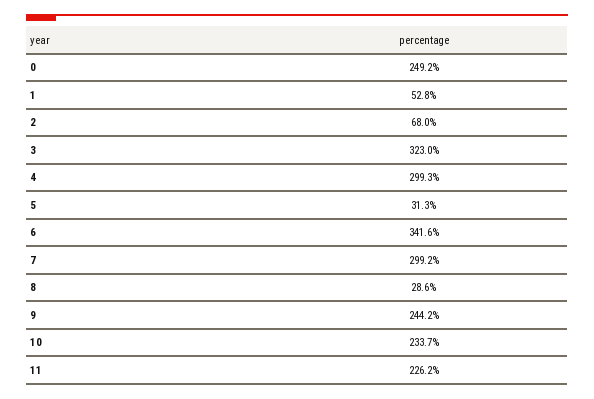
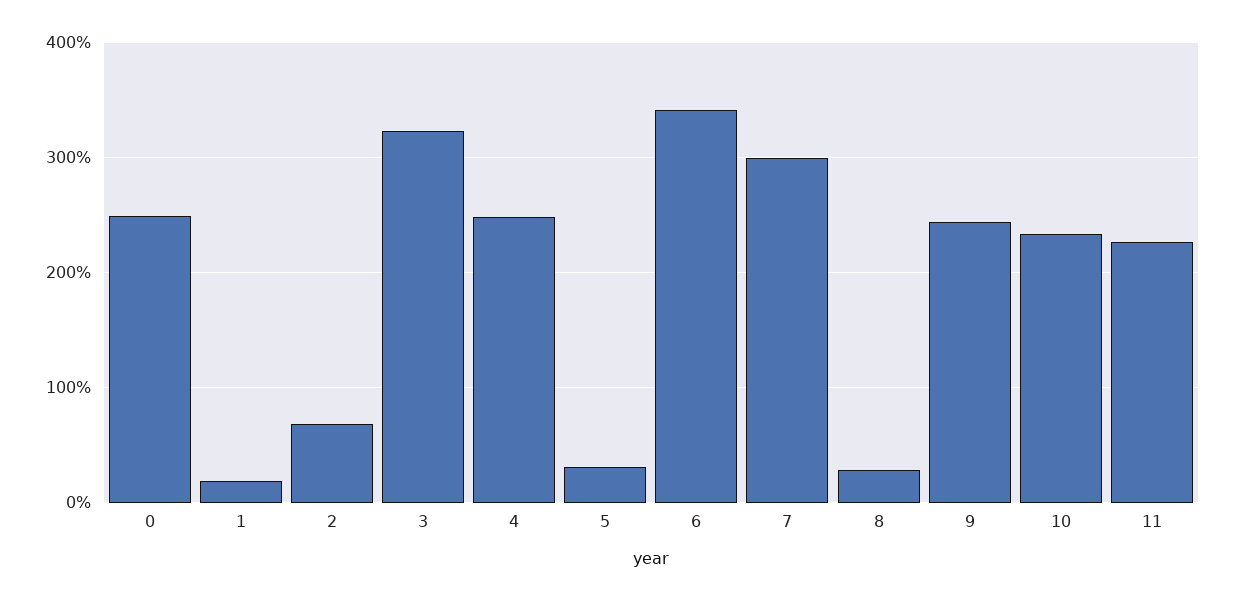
  {
    "0": 249.2,
-   "1": 52.8,
+   "1": 20,
    "2": 68,
    "3": 323,
-   "4": 299.3,
+   "4": 250,
    "5": 31.3,
    "6": 341.6,
    "7": 299.2,
    "8": 28.6,
    "9": 244.2,
    "10": 233.7,
    "11": 226.2
  }

